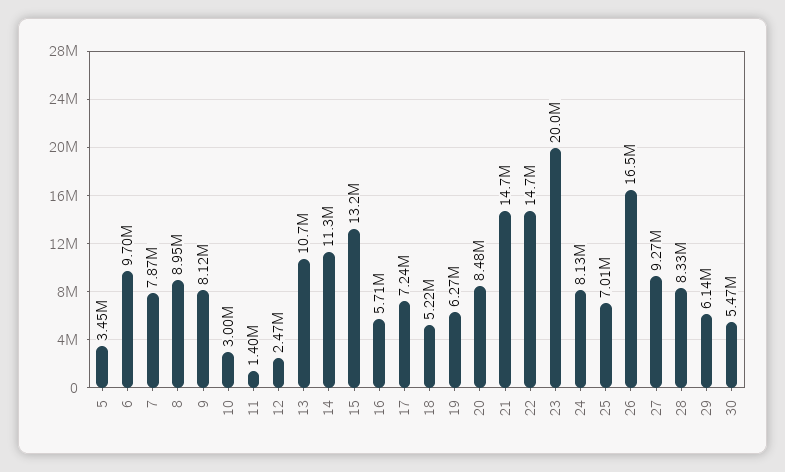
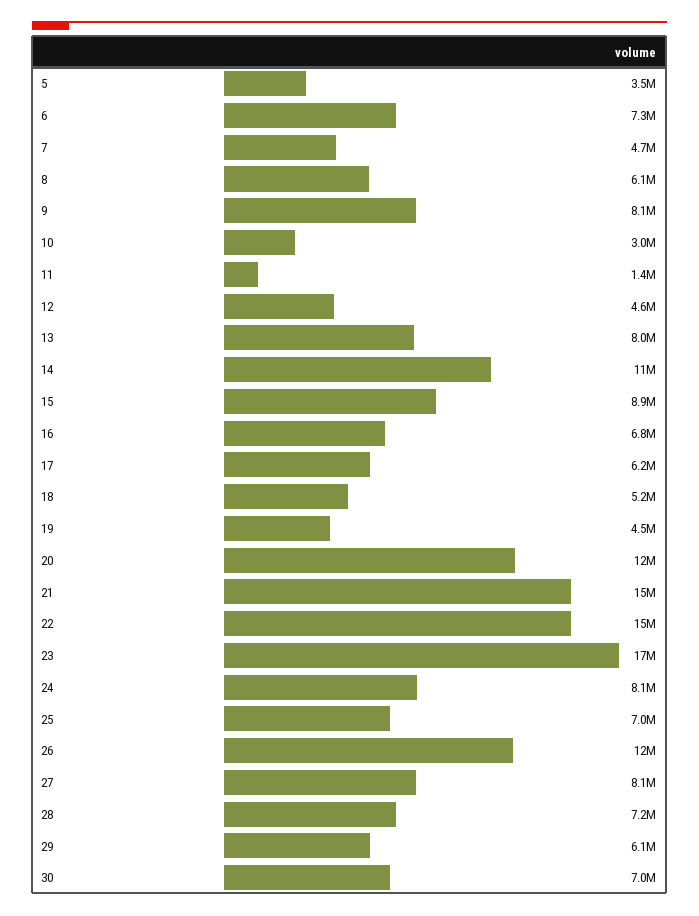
  {
    "5": 3450000,
-   "6": 9700000,
+   "6": 7300000,
-   "7": 7870000,
+   "7": 4700000,
-   "8": 8950000,
+   "8": 6100000,
    "9": 8120000,
    "10": 3000000,
    "11": 1400000,
-   "12": 2470000,
+   "12": 4600000,
-   "13": 10700000,
+   "13": 8000000,
    "14": 11300000,
-   "15": 13200000,
+   "15": 8900000,
-   "16": 5710000,
+   "16": 6800000,
-   "17": 7240000,
+   "17": 6200000,
    "18": 5220000,
-   "19": 6270000,
+   "19": 4500000,
-   "20": 8480000,
+   "20": 12000000,
    "21": 14700000,
    "22": 14700000,
-   "23": 20000000,
+   "23": 17000000,
    "24": 8130000,
    "25": 7010000,
-   "26": 16500000,
+   "26": 12000000,
-   "27": 9270000,
+   "27": 8100000,
-   "28": 8330000,
+   "28": 7200000,
    "29": 6140000,
-   "30": 5470000
+   "30": 7000000
  }

